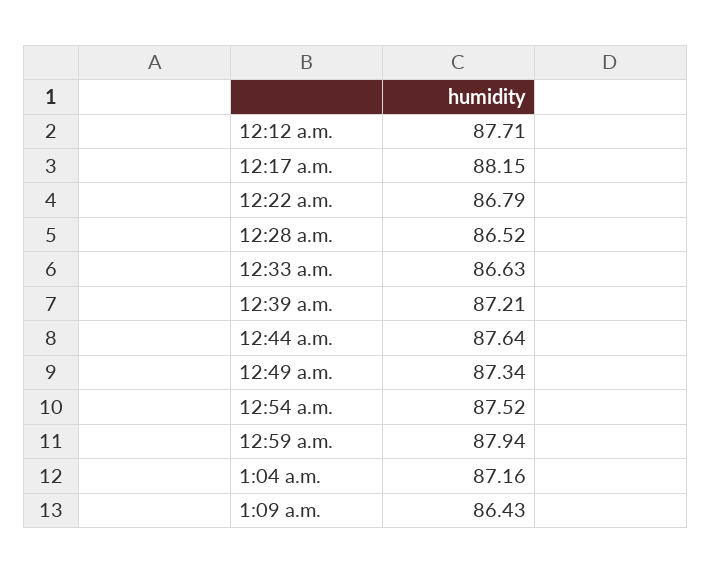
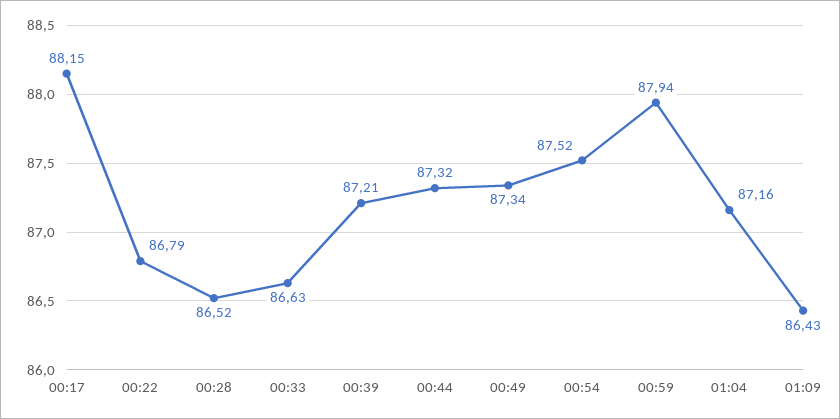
  {
-   "12:12 a.m.": 87.71,
    "12:17 a.m.": 88.15,
    "12:22 a.m.": 86.79,
    "12:28 a.m.": 86.52,
    "12:33 a.m.": 86.63,
    "12:39 a.m.": 87.21,
-   "12:44 a.m.": 87.64,
+   "12:44 a.m.": 87.32,
    "12:49 a.m.": 87.34,
    "12:54 a.m.": 87.52,
    "12:59 a.m.": 87.94,
    "1:04 a.m.": 87.16,
    "1:09 a.m.": 86.43
  }

